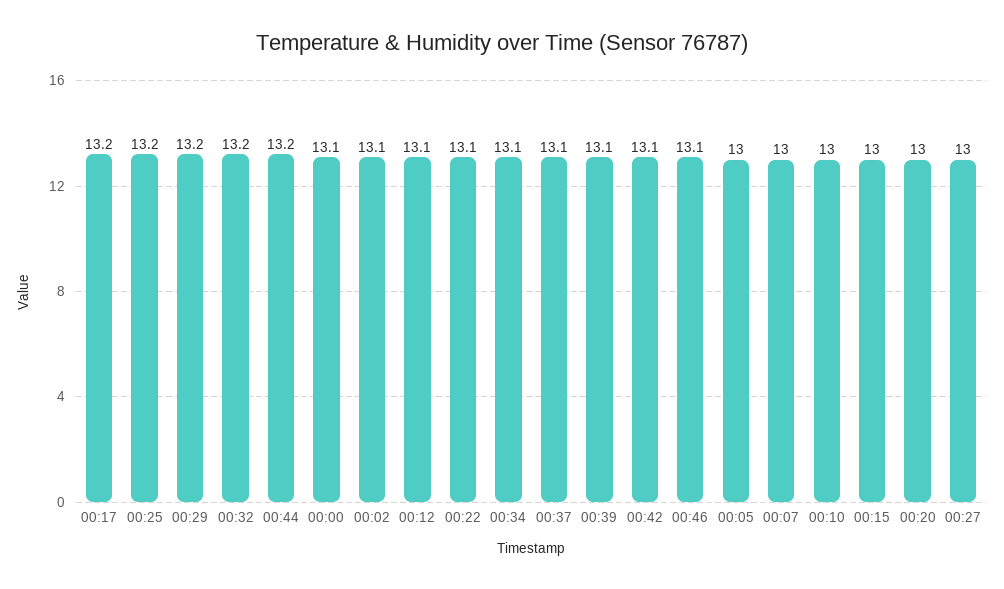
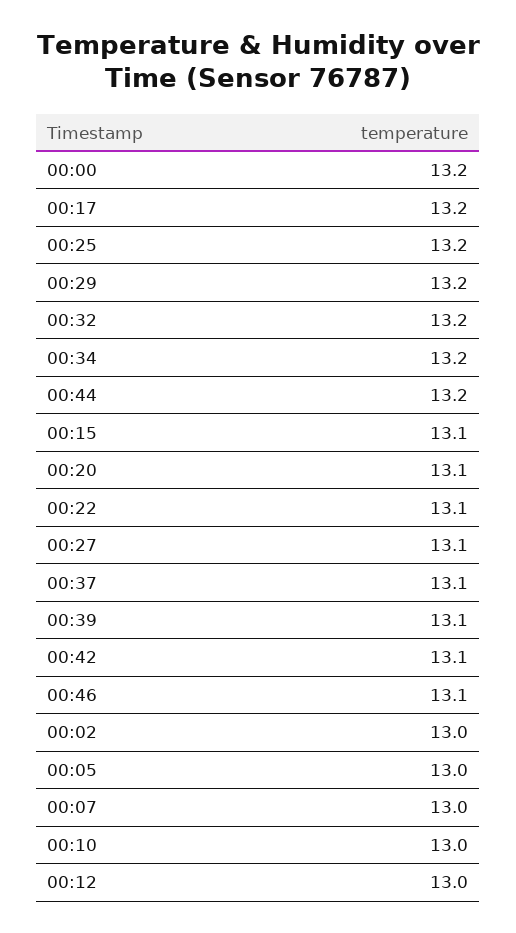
  {
    "00:17": 13.2,
    "00:25": 13.2,
    "00:29": 13.2,
    "00:32": 13.2,
    "00:44": 13.2,
-   "00:00": 13.1,
+   "00:00": 13.2,
-   "00:02": 13.1,
+   "00:02": 13,
-   "00:12": 13.1,
+   "00:12": 13,
    "00:22": 13.1,
-   "00:34": 13.1,
+   "00:34": 13.2,
    "00:37": 13.1,
    "00:39": 13.1,
    "00:42": 13.1,
    "00:46": 13.1,
    "00:05": 13,
    "00:07": 13,
    "00:10": 13,
-   "00:15": 13,
+   "00:15": 13.1,
-   "00:20": 13,
+   "00:20": 13.1,
-   "00:27": 13
+   "00:27": 13.1
  }

